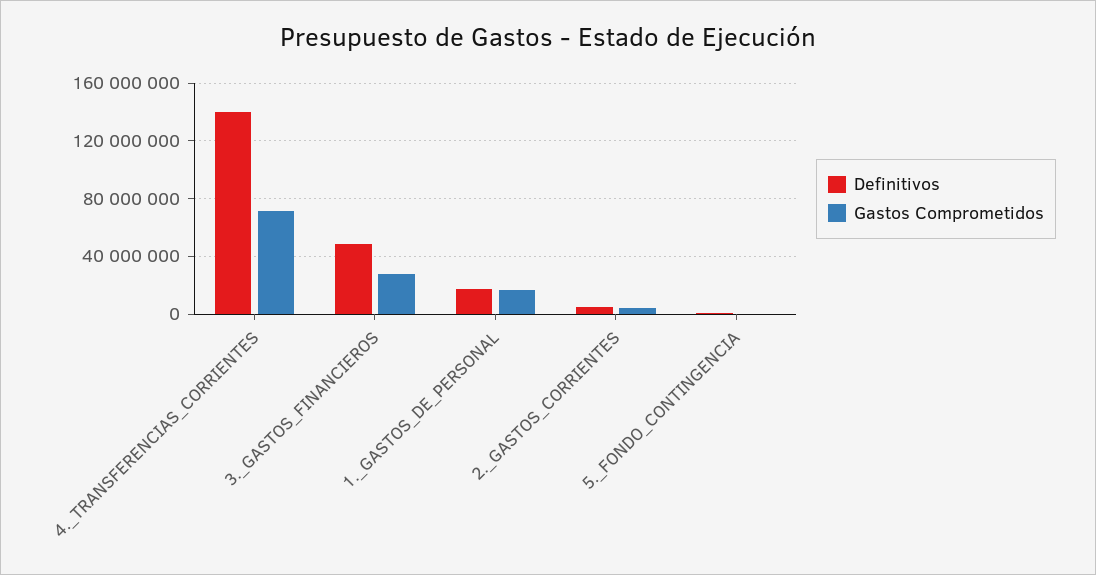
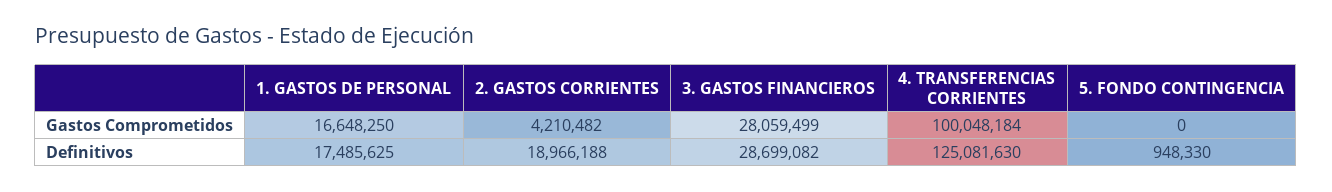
  {
    "Definitivos": {
-     "4._TRANSFERENCIAS_CORRIENTES": 140000000,
+     "4._TRANSFERENCIAS_CORRIENTES": 125081630,
-     "3._GASTOS_FINANCIEROS": 50000000,
+     "3._GASTOS_FINANCIEROS": 28699082,
      "1._GASTOS_DE_PERSONAL": 17485625,
-     "2._GASTOS_CORRIENTES": 5000000,
+     "2._GASTOS_CORRIENTES": 18966188,
      "5._FONDO_CONTINGENCIA": 948330
    },
    "Gastos Comprometidos": {
-     "4._TRANSFERENCIAS_CORRIENTES": 70000000,
+     "4._TRANSFERENCIAS_CORRIENTES": 100048184,
      "3._GASTOS_FINANCIEROS": 28059499,
      "1._GASTOS_DE_PERSONAL": 16648250,
      "2._GASTOS_CORRIENTES": 4210482,
      "5._FONDO_CONTINGENCIA": 0
    }
  }

